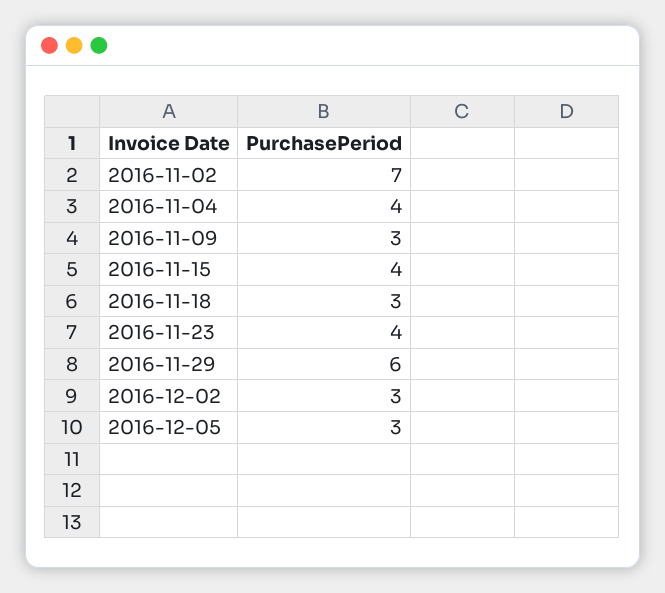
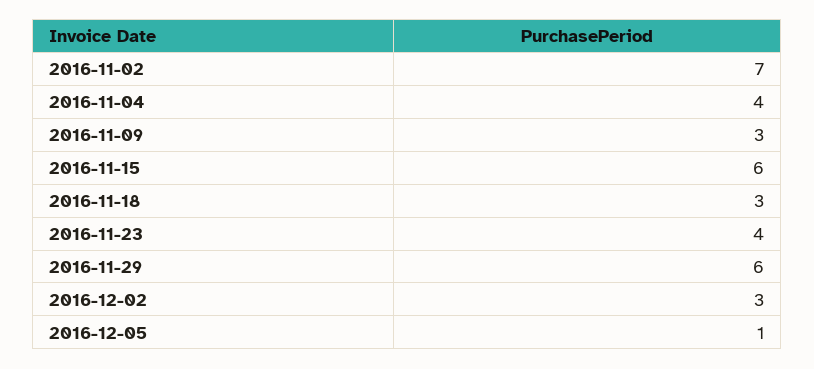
  {
    "2016-11-02": 7,
    "2016-11-04": 4,
    "2016-11-09": 3,
-   "2016-11-15": 4,
+   "2016-11-15": 6,
    "2016-11-18": 3,
    "2016-11-23": 4,
    "2016-11-29": 6,
    "2016-12-02": 3,
-   "2016-12-05": 3
+   "2016-12-05": 1
  }

